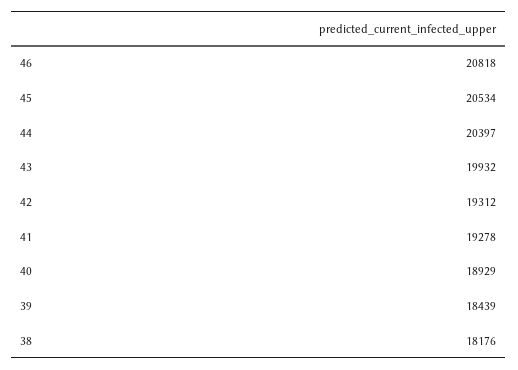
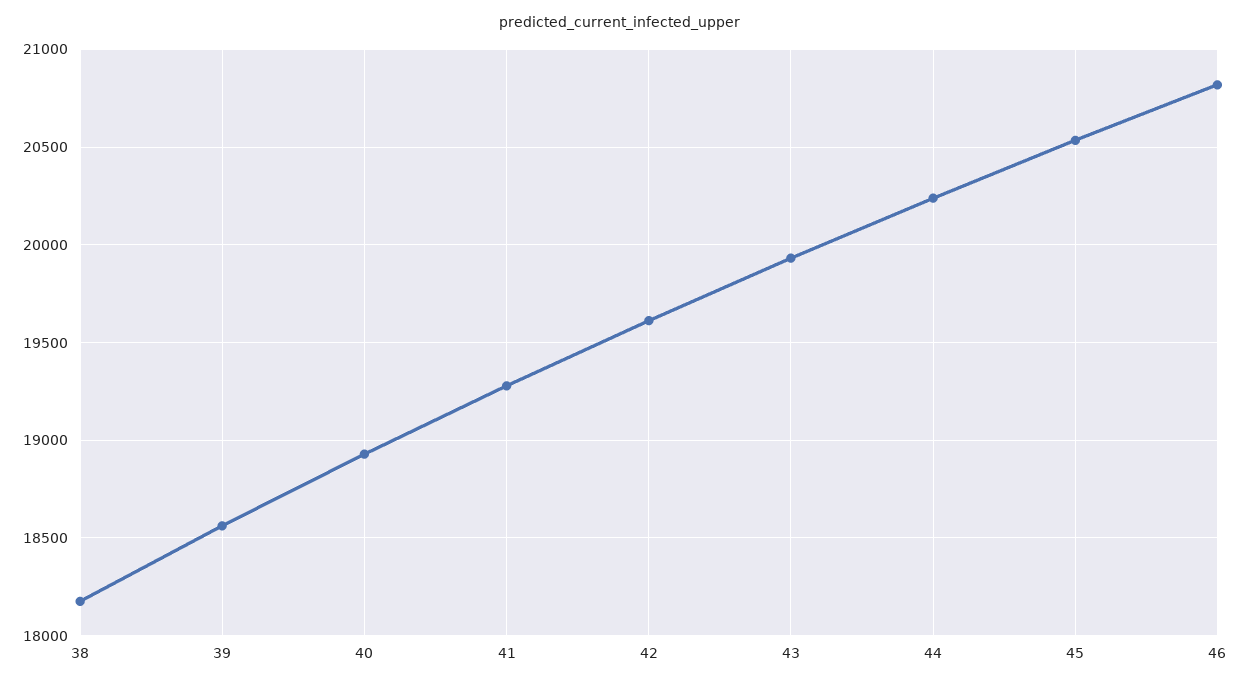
  {
    "46": 20818,
    "45": 20534,
-   "44": 20397,
+   "44": 20250,
    "43": 19932,
-   "42": 19312,
+   "42": 19600,
    "41": 19278,
    "40": 18929,
-   "39": 18439,
+   "39": 18550,
    "38": 18176
  }

